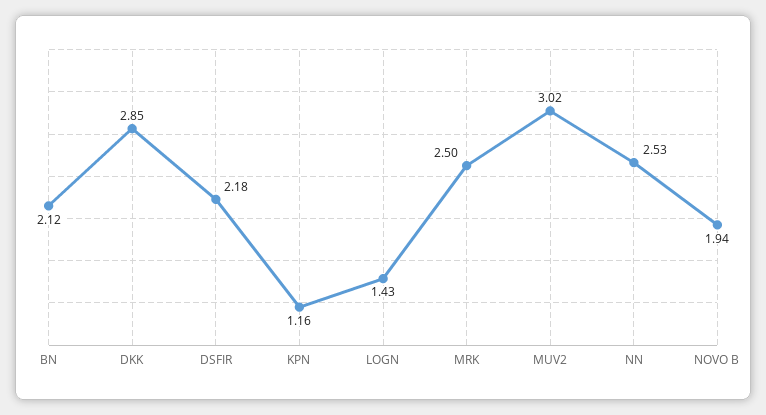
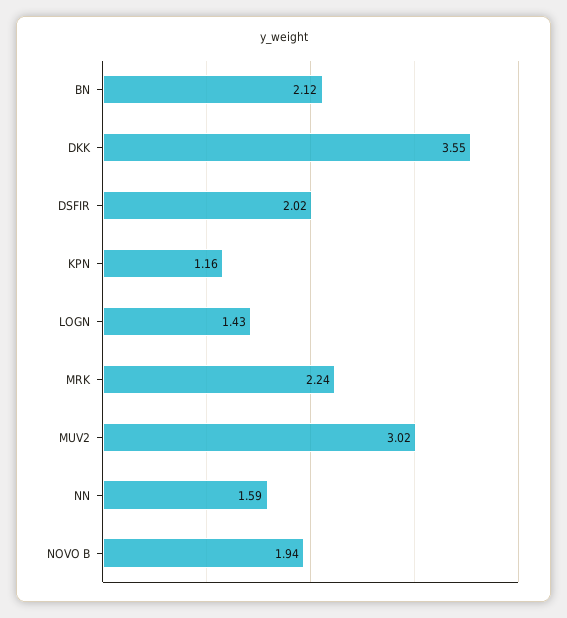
  {
    "BN": 2.12,
-   "DKK": 2.85,
+   "DKK": 3.55,
-   "DSFIR": 2.18,
+   "DSFIR": 2.02,
    "KPN": 1.16,
    "LOGN": 1.43,
-   "MRK": 2.5,
+   "MRK": 2.24,
    "MUV2": 3.02,
-   "NN": 2.53,
+   "NN": 1.59,
    "NOVO B": 1.94
  }

